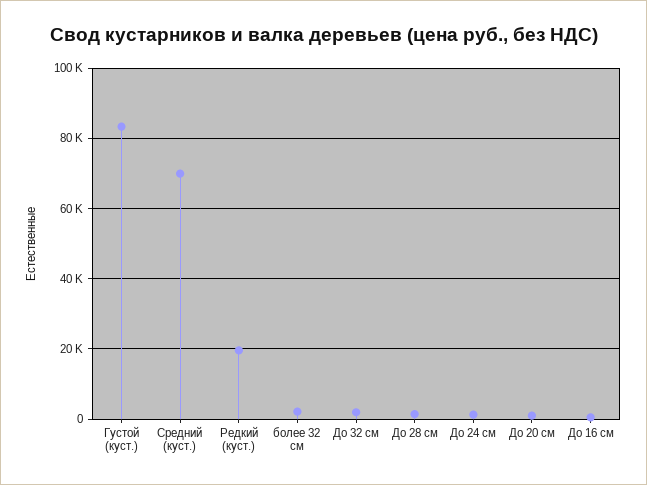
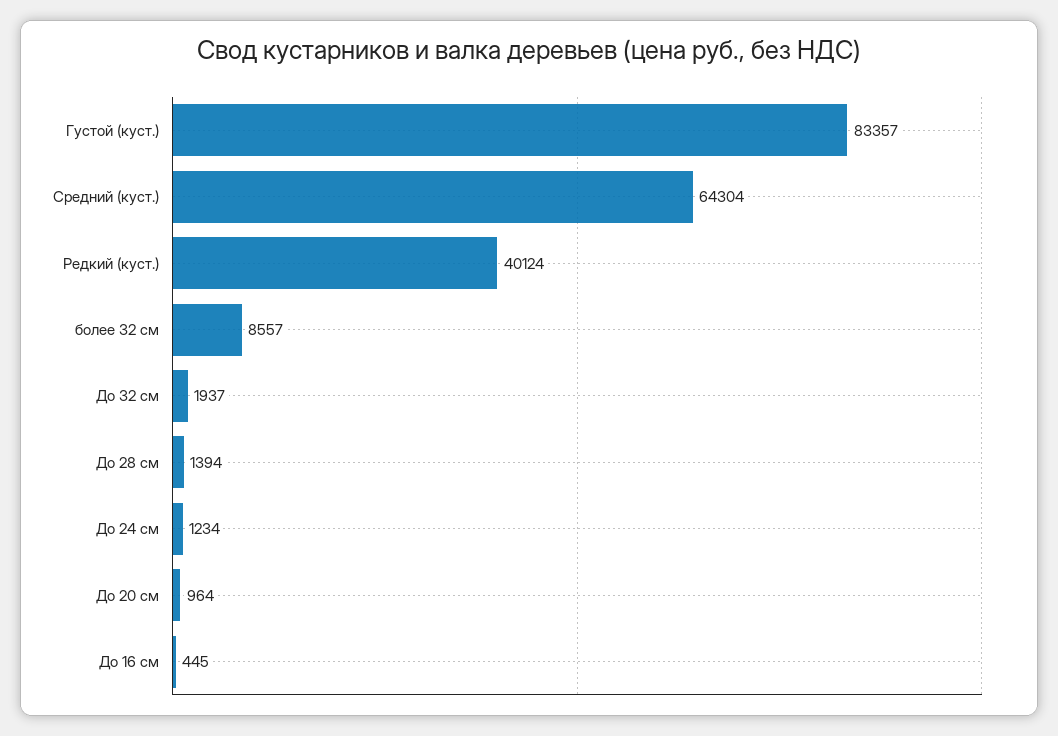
  {
    "Густой (куст.)": 83357,
-   "Средний (куст.)": 70000,
+   "Средний (куст.)": 64304,
-   "Редкий (куст.)": 20000,
+   "Редкий (куст.)": 40124,
-   "более 32 см": 2000,
+   "более 32 см": 8557,
    "До 32 см": 1937,
    "До 28 см": 1394,
    "До 24 см": 1234,
    "До 20 см": 964,
    "До 16 см": 445
  }

